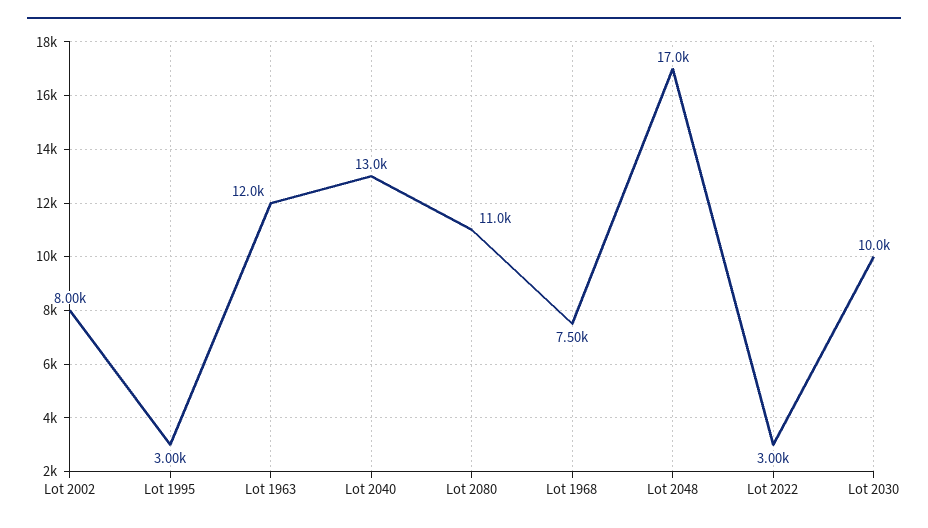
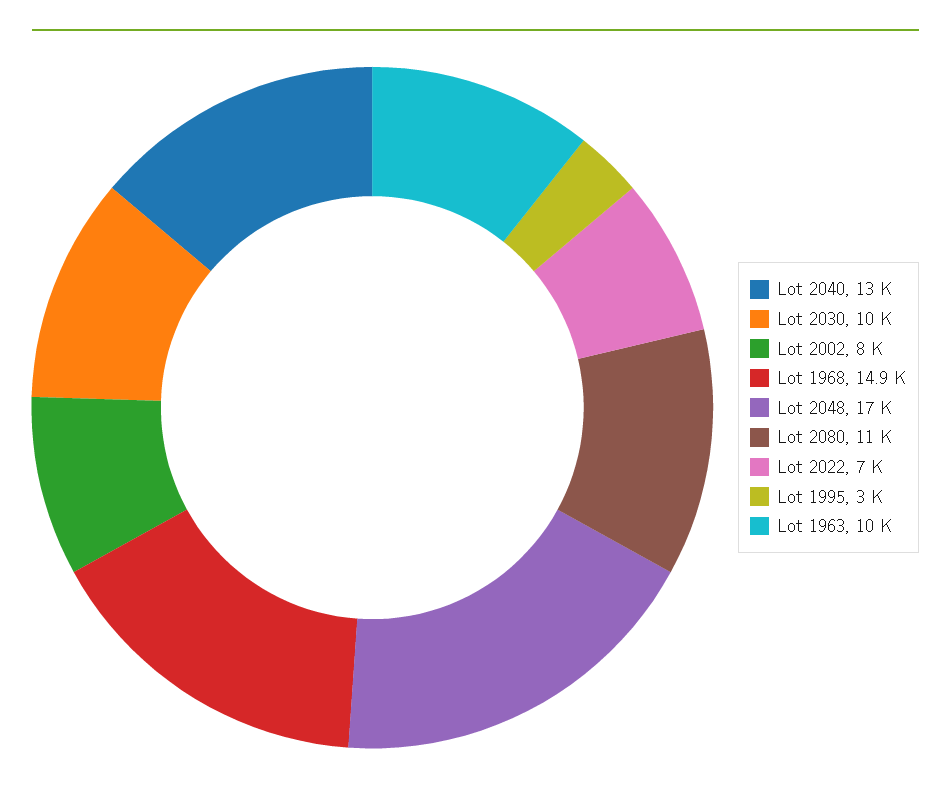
  {
    "Lot 2002": 8000,
    "Lot 1995": 3000,
-   "Lot 1963": 12000,
+   "Lot 1963": 10000,
    "Lot 2040": 13000,
    "Lot 2080": 11000,
-   "Lot 1968": 7500,
+   "Lot 1968": 14900,
    "Lot 2048": 17000,
-   "Lot 2022": 3000,
+   "Lot 2022": 7000,
    "Lot 2030": 10000
  }

